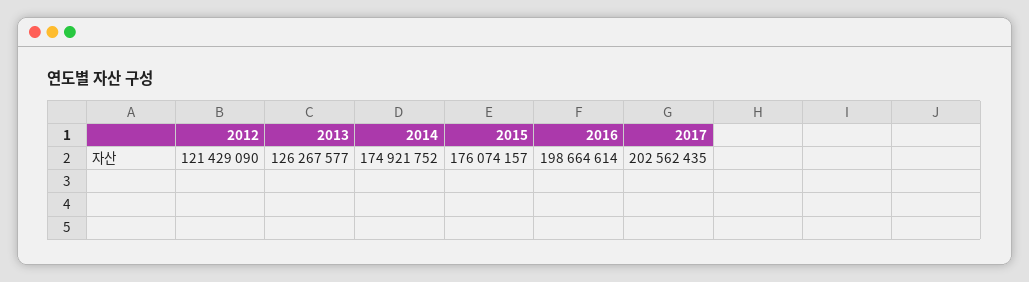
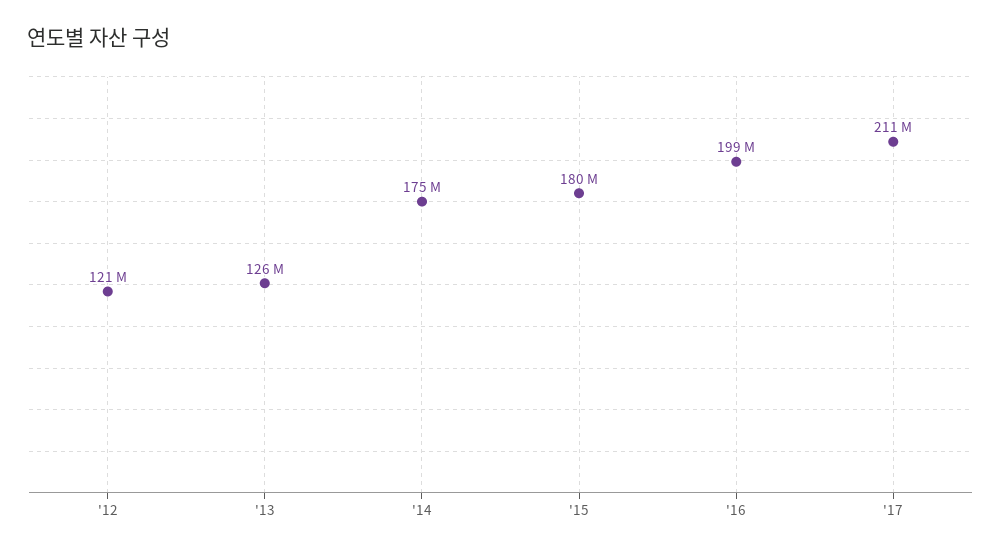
  {
    "2012": 121429090,
    "2013": 126267577,
    "2014": 174921752,
-   "2015": 176074157,
+   "2015": 180000000,
    "2016": 198664614,
-   "2017": 202562435
+   "2017": 211000000
  }

